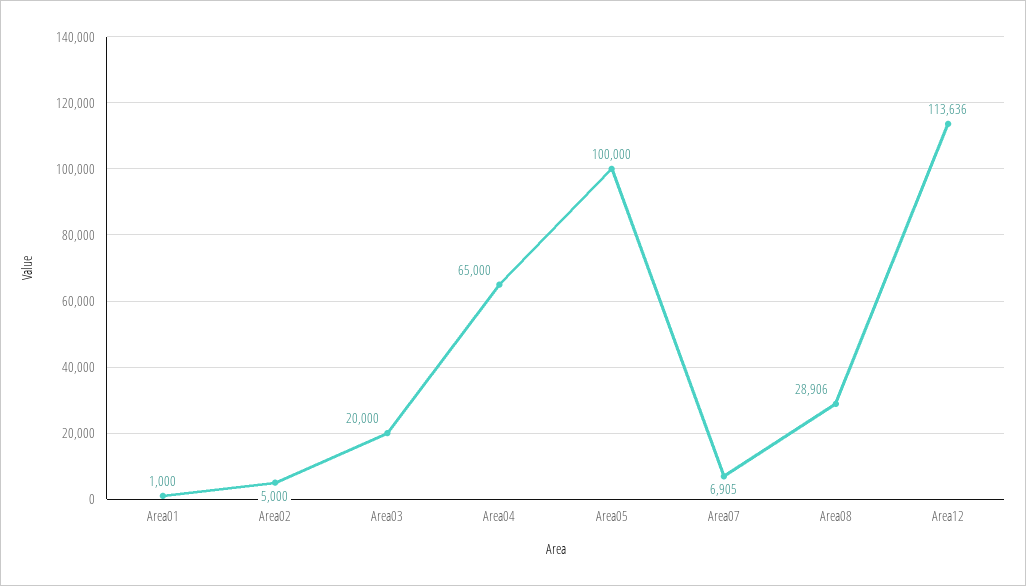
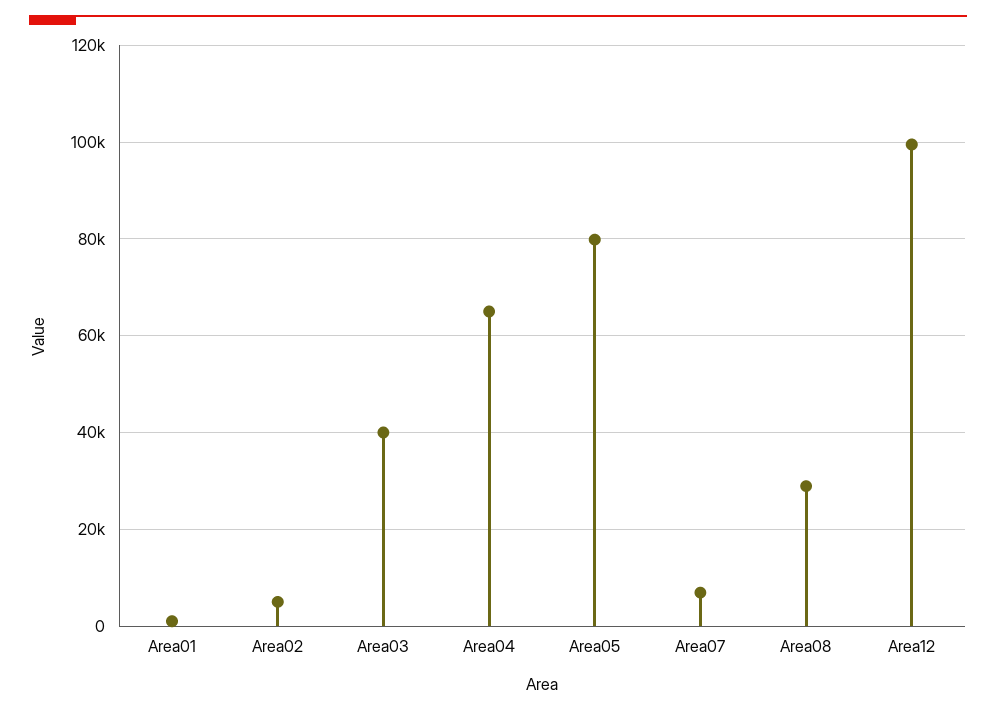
  {
    "Area01": 1000,
    "Area02": 5000,
-   "Area03": 20000,
+   "Area03": 40000,
    "Area04": 65000,
-   "Area05": 100000,
+   "Area05": 80000,
    "Area07": 6905,
    "Area08": 28906,
-   "Area12": 113636
+   "Area12": 100000
  }

